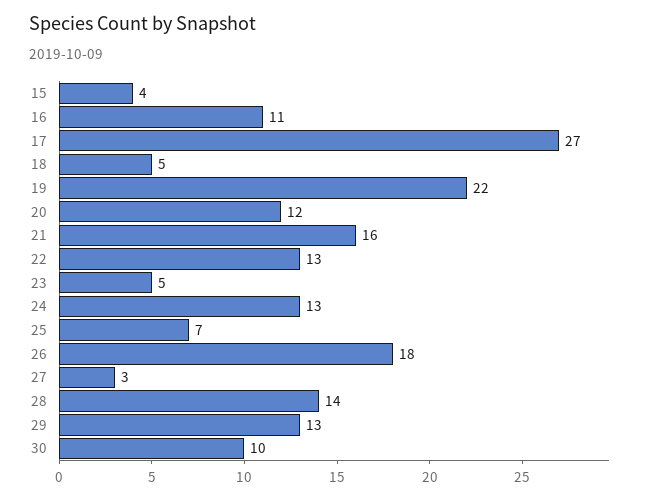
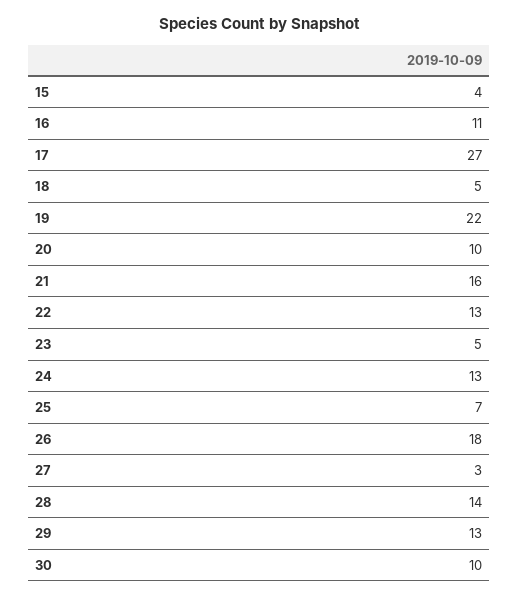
  {
    "15": 4,
    "16": 11,
    "17": 27,
    "18": 5,
    "19": 22,
-   "20": 12,
+   "20": 10,
    "21": 16,
    "22": 13,
    "23": 5,
    "24": 13,
    "25": 7,
    "26": 18,
    "27": 3,
    "28": 14,
    "29": 13,
    "30": 10
  }

